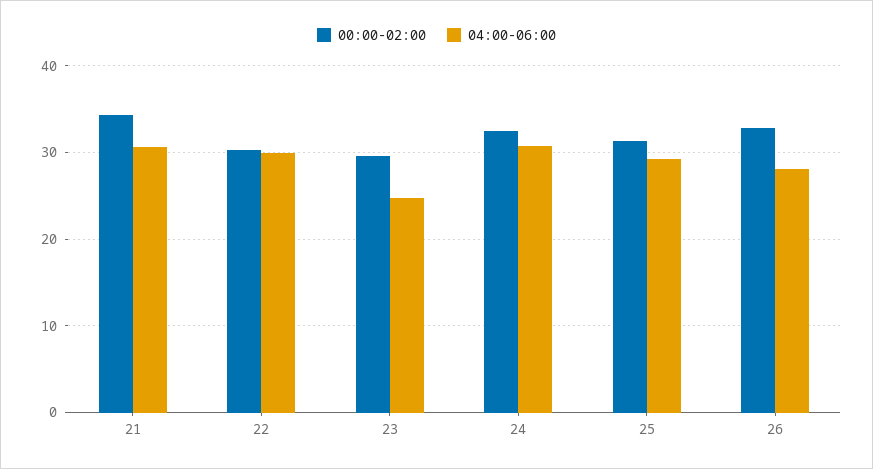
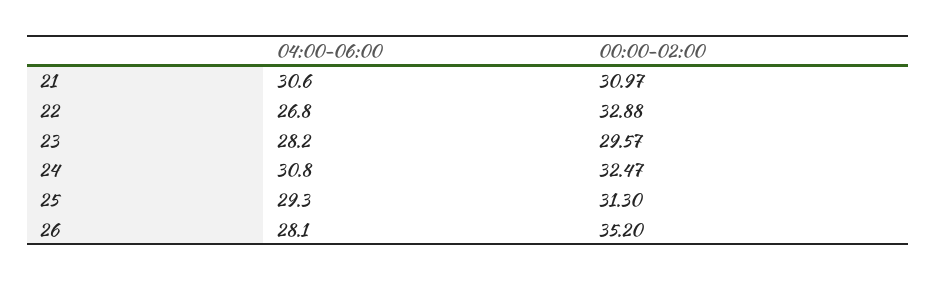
  {
    "00:00-02:00": {
-     "21": 34,
+     "21": 30.97,
-     "22": 30,
+     "22": 32.88,
      "23": 29.57,
      "24": 32.47,
      "25": 31.3,
-     "26": 33
+     "26": 35.2
    },
    "04:00-06:00": {
      "21": 30.6,
-     "22": 30,
+     "22": 26.8,
-     "23": 25,
+     "23": 28.2,
      "24": 30.8,
      "25": 29.3,
      "26": 28.1
    }
  }

